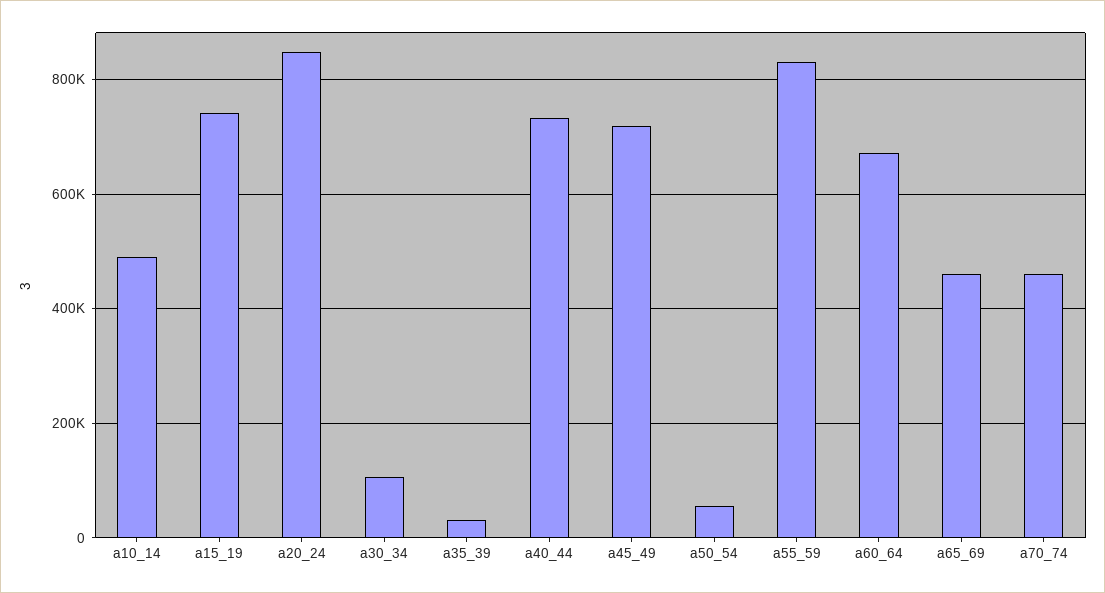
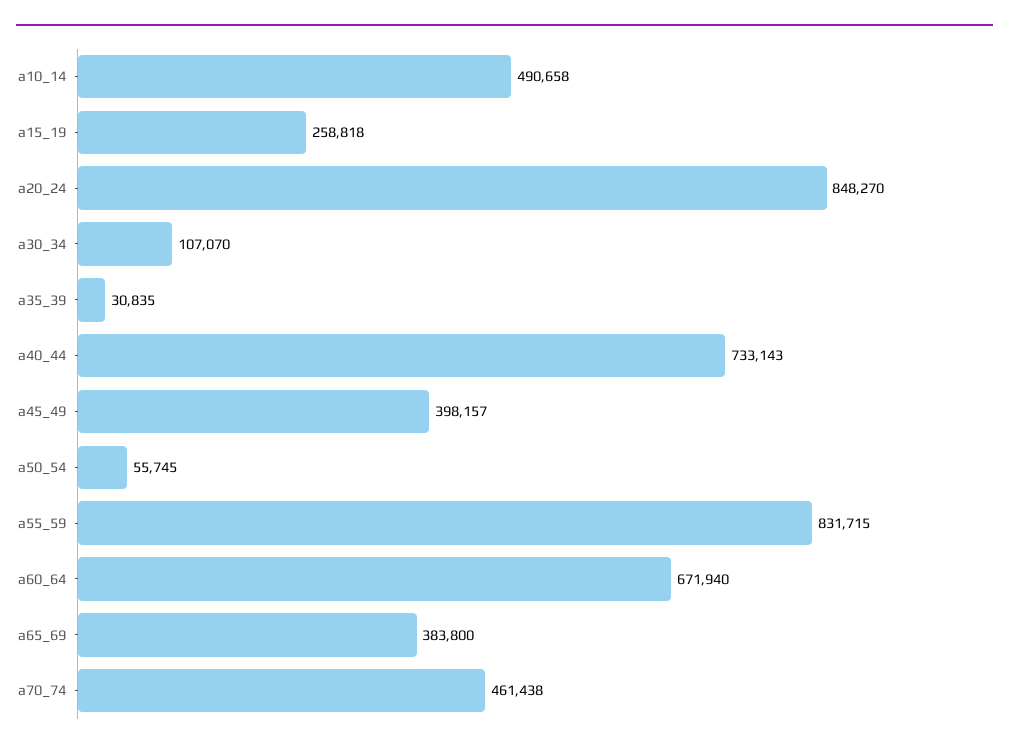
  {
    "a10_14": 490658,
-   "a15_19": 740000,
+   "a15_19": 258818,
    "a20_24": 848270,
    "a30_34": 107070,
    "a35_39": 30835,
    "a40_44": 733143,
-   "a45_49": 720000,
+   "a45_49": 398157,
    "a50_54": 55745,
    "a55_59": 831715,
    "a60_64": 671940,
-   "a65_69": 460000,
+   "a65_69": 383800,
    "a70_74": 461438
  }

